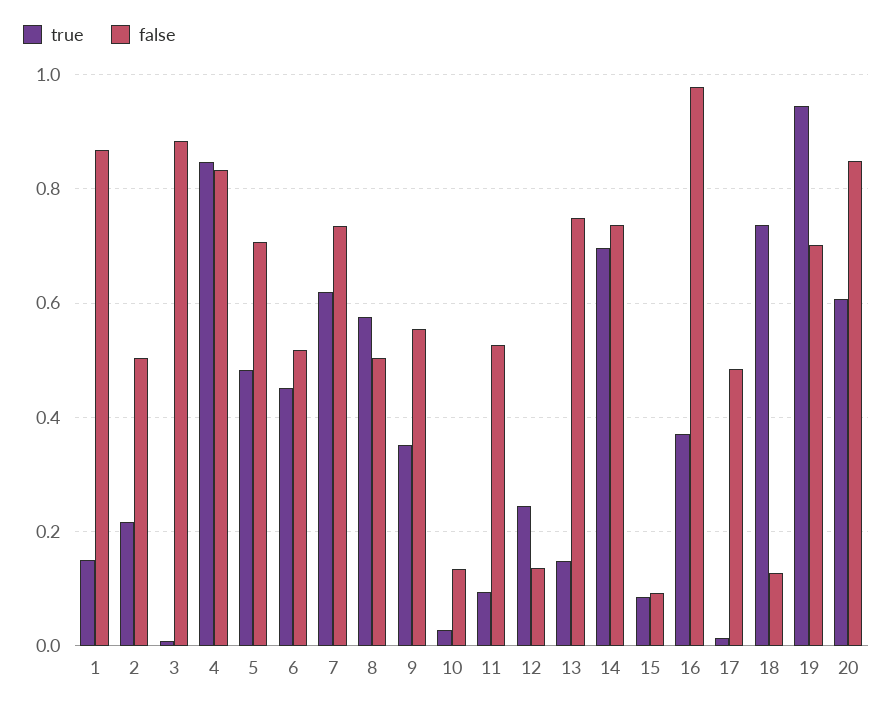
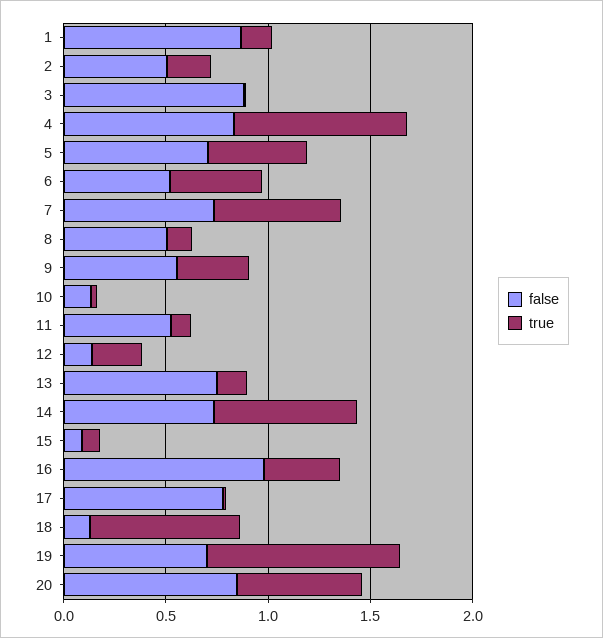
  {
    "true": {
      "1": 0.16,
      "2": 0.22,
      "3": 0,
      "4": 0.84,
      "5": 0.48,
      "6": 0.46,
      "7": 0.62,
-     "8": 0.58,
+     "8": 0.1,
      "9": 0.36,
      "10": 0.02,
      "11": 0.1,
      "12": 0.24,
      "13": 0.14,
      "14": 0.7,
      "15": 0.08,
      "16": 0.38,
      "17": 0.02,
      "18": 0.74,
      "19": 0.94,
      "20": 0.6
    },
    "false": {
      "1": 0.86,
      "2": 0.5,
      "3": 0.88,
      "4": 0.84,
      "5": 0.7,
      "6": 0.52,
      "7": 0.74,
      "8": 0.5,
      "9": 0.56,
      "10": 0.14,
      "11": 0.52,
      "12": 0.14,
      "13": 0.74,
      "14": 0.74,
      "15": 0.1,
      "16": 0.98,
-     "17": 0.48,
+     "17": 0.8,
      "18": 0.12,
      "19": 0.7,
      "20": 0.84
    }
  }

